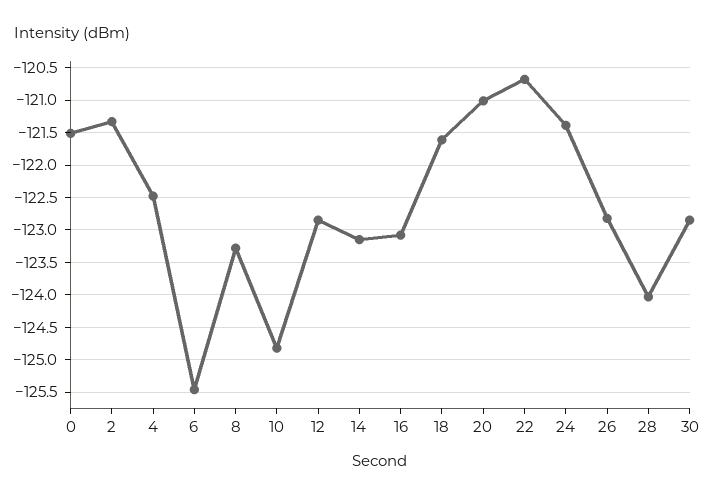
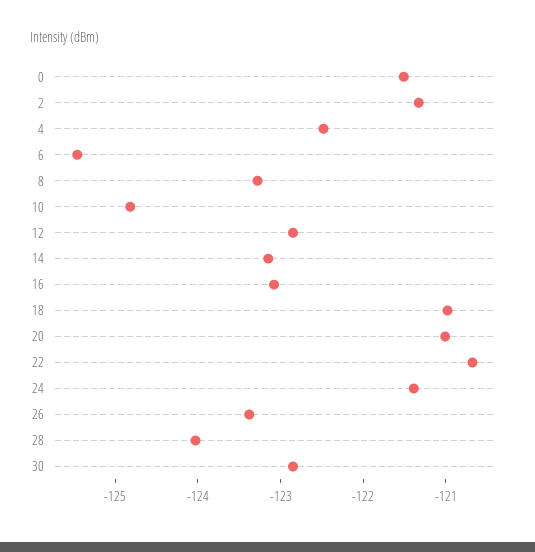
  {
    "0": -121.5,
    "2": -121.3,
    "4": -122.5,
    "6": -125.5,
    "8": -123.3,
    "10": -124.8,
    "12": -122.9,
    "14": -123.2,
    "16": -123.1,
-   "18": -121.6,
+   "18": -121,
    "20": -121,
    "22": -120.7,
    "24": -121.4,
-   "26": -122.8,
+   "26": -123.4,
    "28": -124,
    "30": -122.9
  }

